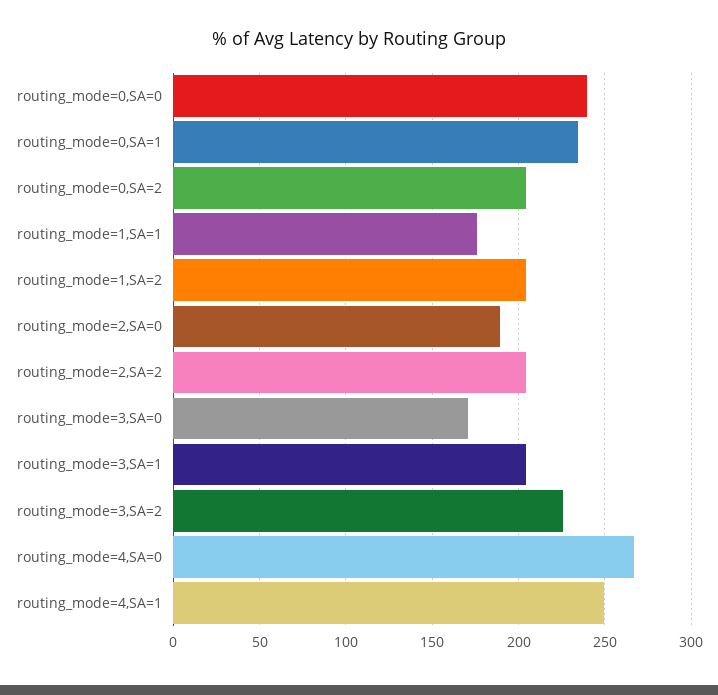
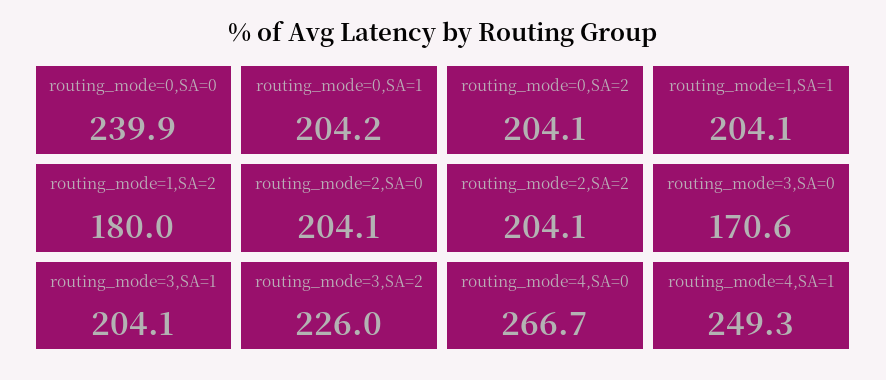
  {
    "routing_mode=0,SA=0": 239.9,
-   "routing_mode=0,SA=1": 235,
+   "routing_mode=0,SA=1": 204.2,
    "routing_mode=0,SA=2": 204.1,
-   "routing_mode=1,SA=1": 175,
+   "routing_mode=1,SA=1": 204.1,
-   "routing_mode=1,SA=2": 205,
+   "routing_mode=1,SA=2": 180,
-   "routing_mode=2,SA=0": 190,
+   "routing_mode=2,SA=0": 204.1,
    "routing_mode=2,SA=2": 204.1,
    "routing_mode=3,SA=0": 170.6,
    "routing_mode=3,SA=1": 204.1,
    "routing_mode=3,SA=2": 226,
    "routing_mode=4,SA=0": 266.7,
    "routing_mode=4,SA=1": 249.3
  }

